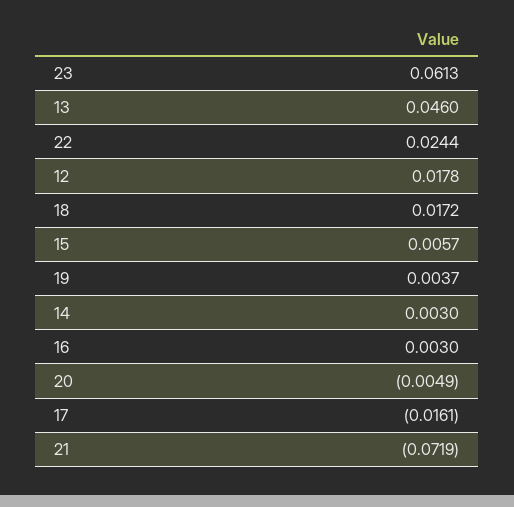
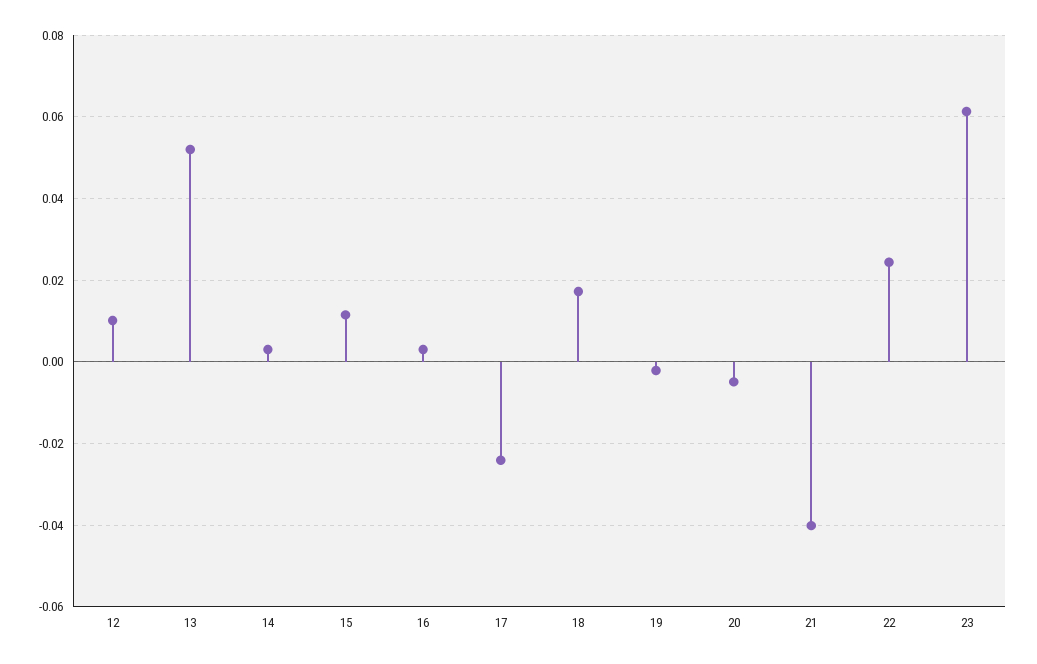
  {
    "23": 0.0613,
-   "13": 0.046,
+   "13": 0.052,
    "22": 0.0244,
-   "12": 0.0178,
+   "12": 0.01,
    "18": 0.0172,
-   "15": 0.0057,
+   "15": 0.012,
-   "19": 0.0037,
+   "19": -0.002,
    "14": 0.003,
    "16": 0.003,
    "20": -0.0049,
-   "17": -0.0161,
+   "17": -0.024,
-   "21": -0.0719
+   "21": -0.04
  }

